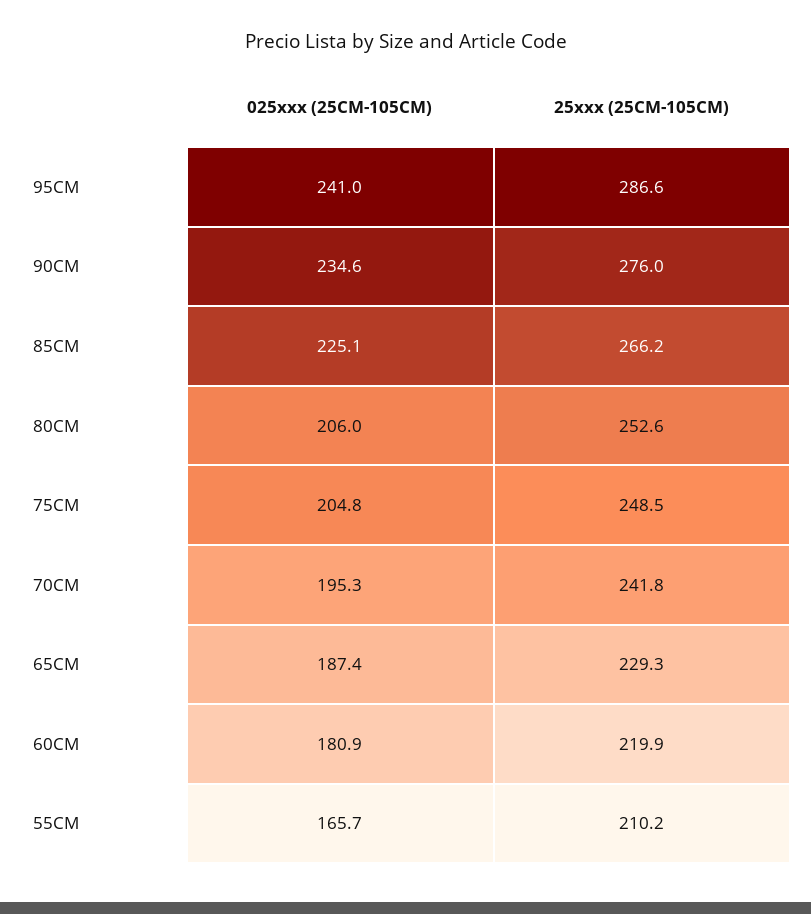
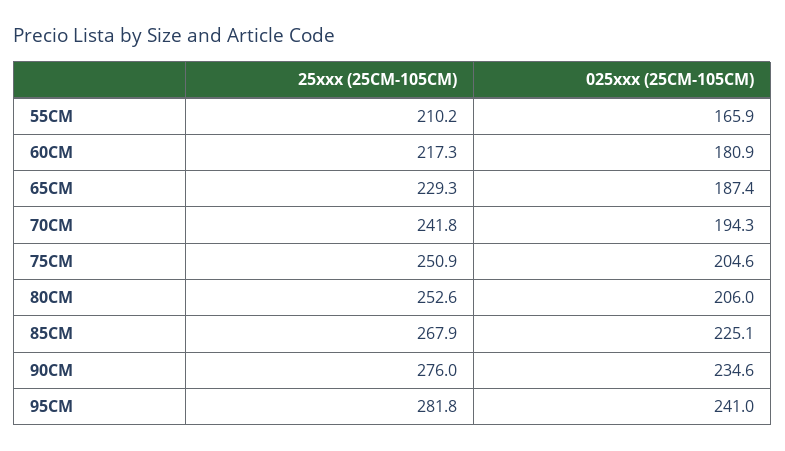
  {
    "025xxx (25CM-105CM)": {
      "95CM": 241,
      "90CM": 234.6,
      "85CM": 225.1,
      "80CM": 206,
-     "75CM": 204.8,
+     "75CM": 204.6,
-     "70CM": 195.3,
+     "70CM": 194.3,
      "65CM": 187.4,
      "60CM": 180.9,
-     "55CM": 165.7
+     "55CM": 165.9
    },
    "25xxx (25CM-105CM)": {
-     "95CM": 286.6,
+     "95CM": 281.8,
      "90CM": 276,
-     "85CM": 266.2,
+     "85CM": 267.9,
      "80CM": 252.6,
-     "75CM": 248.5,
+     "75CM": 250.9,
      "70CM": 241.8,
      "65CM": 229.3,
-     "60CM": 219.9,
+     "60CM": 217.3,
      "55CM": 210.2
    }
  }

